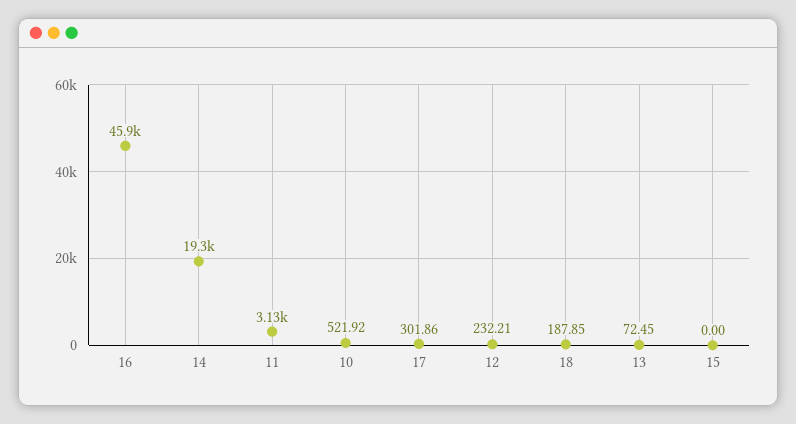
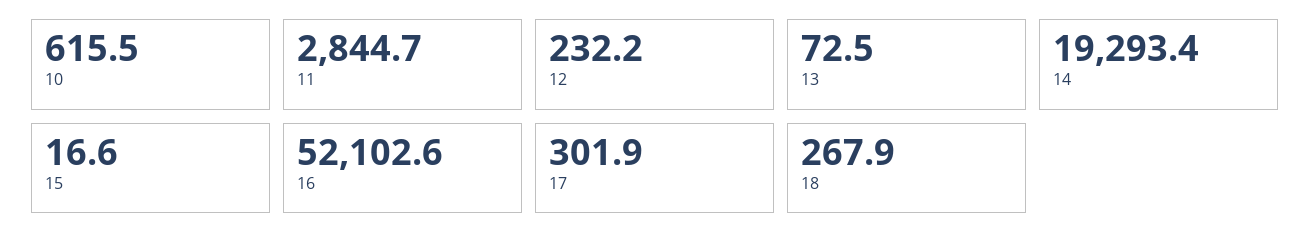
  {
-   "16": 45900,
+   "16": 52102.6,
    "14": 19293.4,
-   "11": 3130,
+   "11": 2844.7,
-   "10": 521.92,
+   "10": 615.5,
    "17": 301.86,
    "12": 232.21,
-   "18": 187.85,
+   "18": 267.9,
    "13": 72.45,
-   "15": 0
+   "15": 16.6
  }

